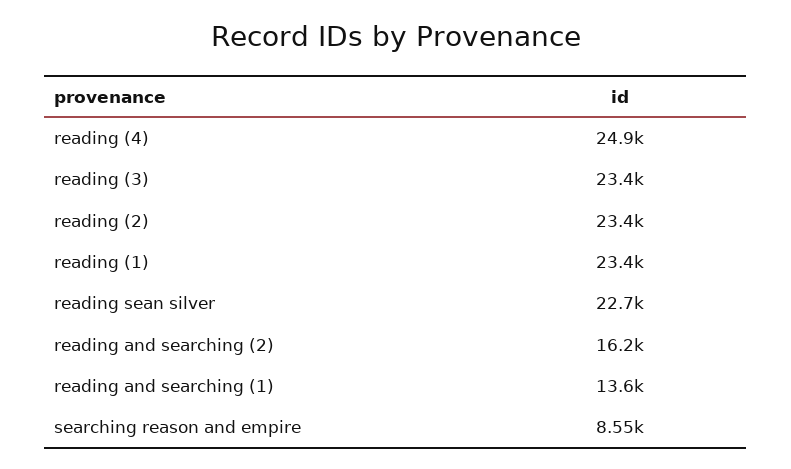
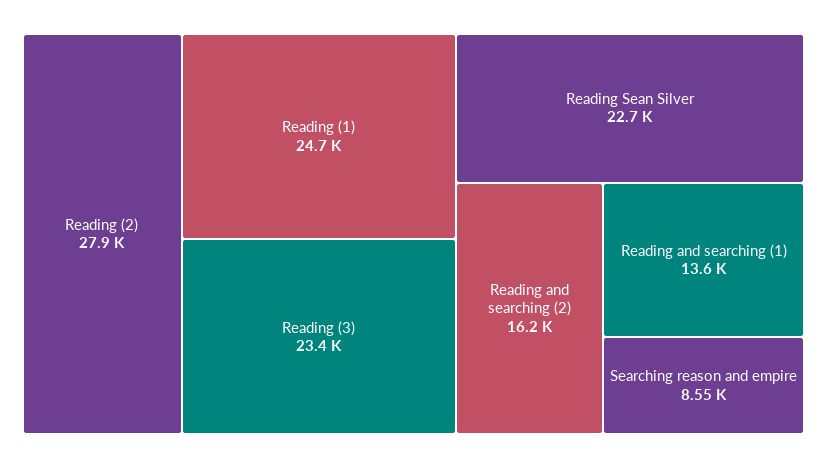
  {
-   "reading (4)": 24900,
    "reading (3)": 23400,
-   "reading (2)": 23400,
+   "reading (2)": 27900,
-   "reading (1)": 23400,
+   "reading (1)": 24700,
    "reading sean silver": 22700,
    "reading and searching (2)": 16200,
    "reading and searching (1)": 13600,
    "searching reason and empire": 8550
  }

